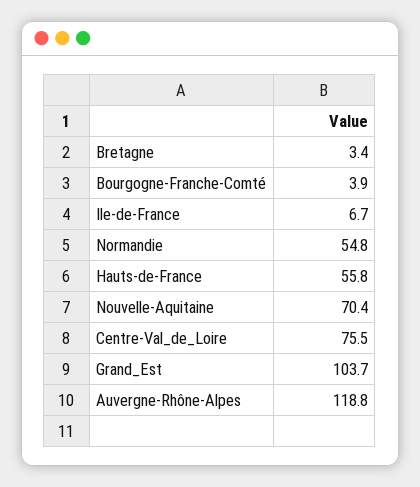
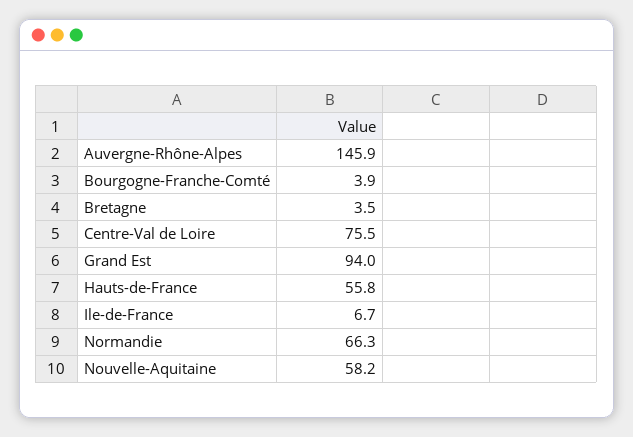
  {
-   "Bretagne": 3.4,
+   "Bretagne": 3.5,
    "Bourgogne-Franche-Comté": 3.9,
    "Ile-de-France": 6.7,
-   "Normandie": 54.8,
+   "Normandie": 66.3,
    "Hauts-de-France": 55.8,
-   "Nouvelle-Aquitaine": 70.4,
+   "Nouvelle-Aquitaine": 58.2,
    "Centre-Val_de_Loire": 75.5,
-   "Grand_Est": 103.7,
+   "Grand_Est": 94,
-   "Auvergne-Rhône-Alpes": 118.8
+   "Auvergne-Rhône-Alpes": 145.9
  }

